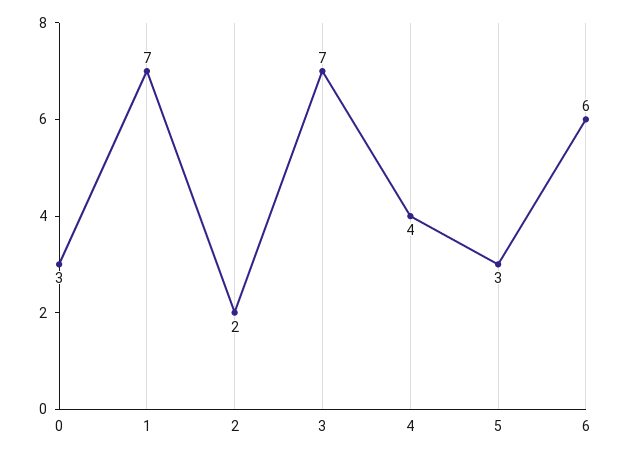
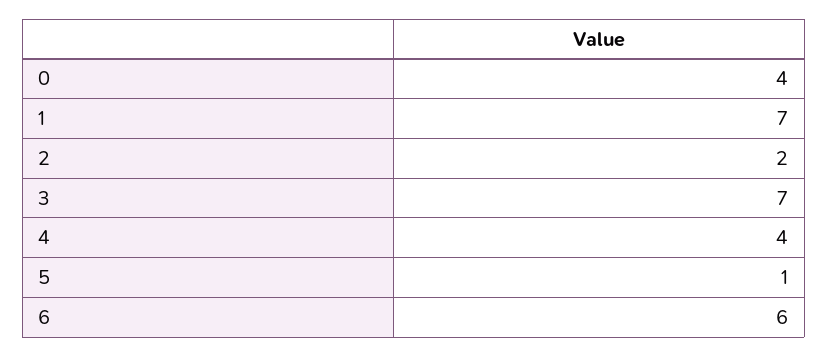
  {
-   "0": 3,
+   "0": 4,
    "1": 7,
    "2": 2,
    "3": 7,
    "4": 4,
-   "5": 3,
+   "5": 1,
    "6": 6
  }

